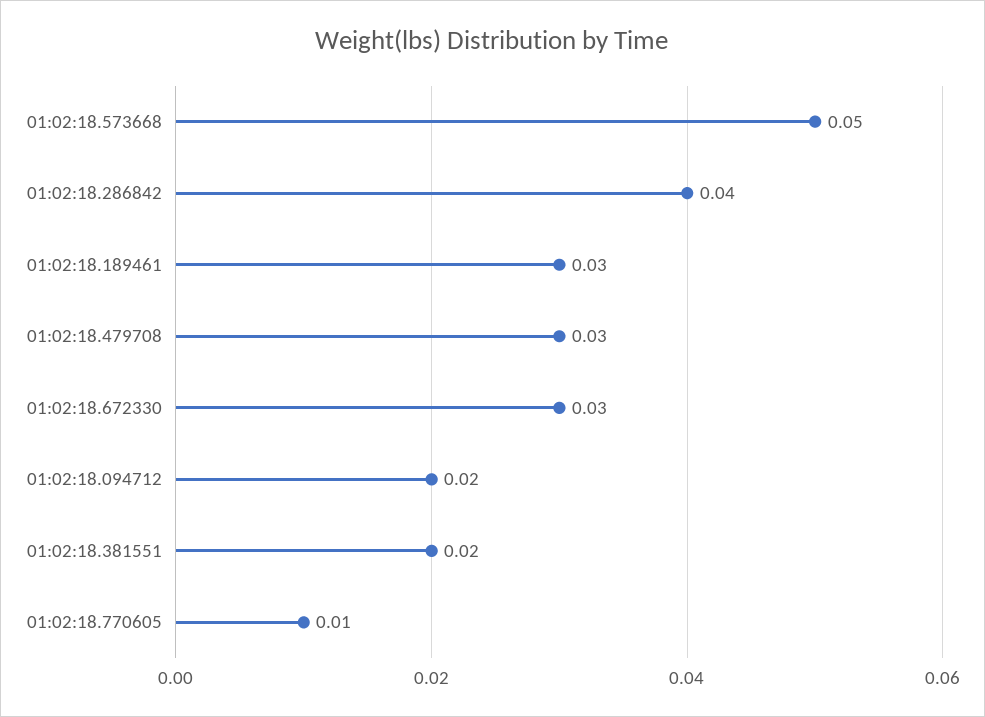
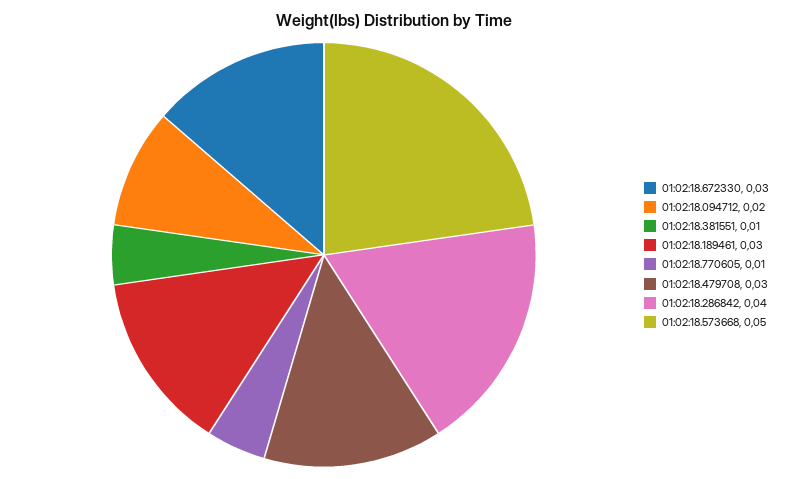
  {
    "01:02:18.573668": 0.05,
    "01:02:18.286842": 0.04,
    "01:02:18.189461": 0.03,
    "01:02:18.479708": 0.03,
    "01:02:18.672330": 0.03,
    "01:02:18.094712": 0.02,
-   "01:02:18.381551": 0.02,
+   "01:02:18.381551": 0.01,
    "01:02:18.770605": 0.01
  }

